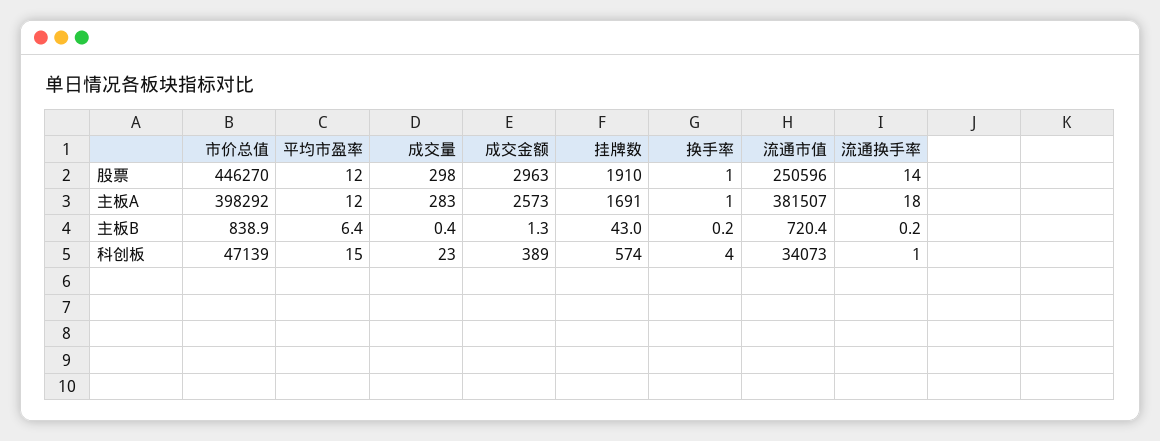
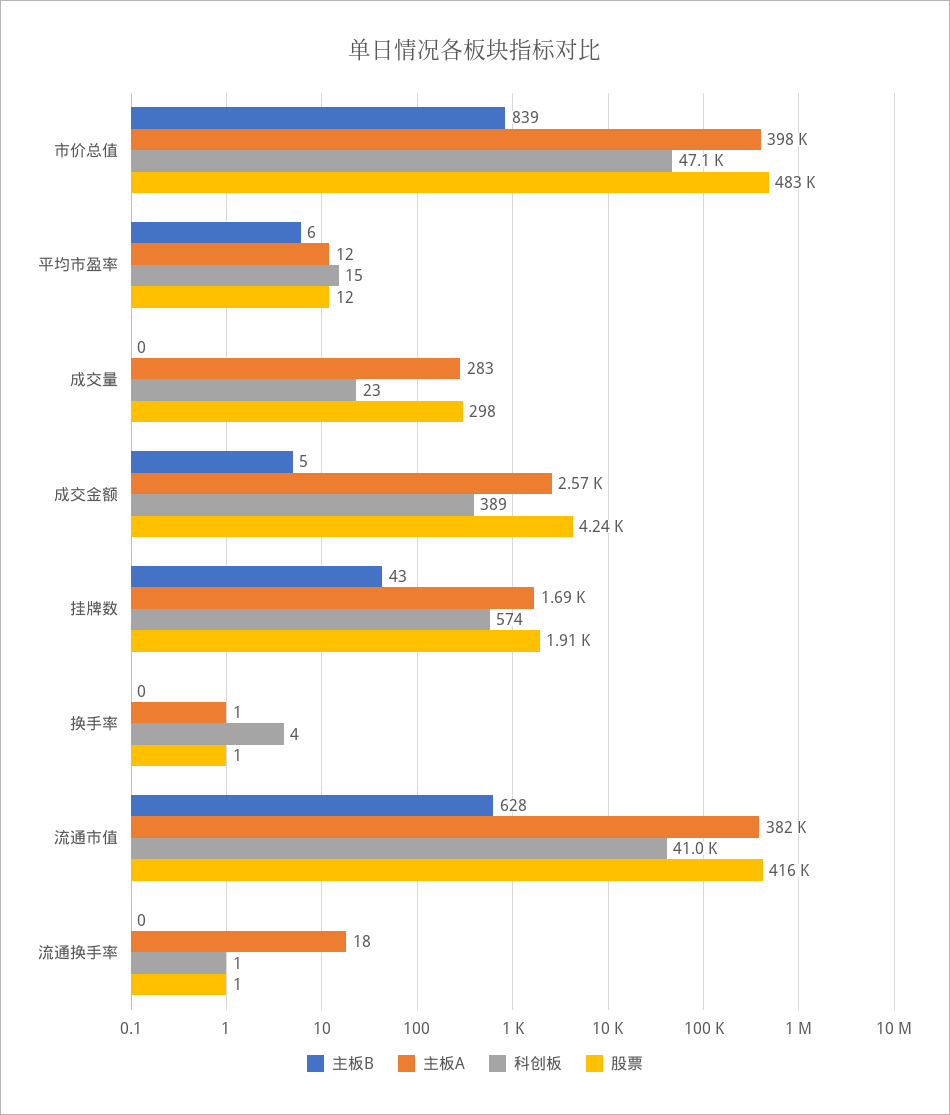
  {
    "股票": {
-     "市价总值": 446270,
+     "市价总值": 483000,
      "平均市盈率": 12,
      "成交量": 298,
-     "成交金额": 2963,
+     "成交金额": 4240,
      "挂牌数": 1910,
      "换手率": 1,
-     "流通市值": 250596,
+     "流通市值": 416000,
-     "流通换手率": 14
+     "流通换手率": 1
    },
    "主板A": {
      "市价总值": 398292,
      "平均市盈率": 12,
      "成交量": 283,
      "成交金额": 2573,
      "挂牌数": 1691,
      "换手率": 1,
      "流通市值": 381507,
      "流通换手率": 18
    },
    "主板B": {
      "市价总值": 838.9,
      "平均市盈率": 6.4,
      "成交量": 0.4,
-     "成交金额": 1.3,
+     "成交金额": 5,
      "挂牌数": 43,
      "换手率": 0.2,
-     "流通市值": 720.4,
+     "流通市值": 628,
      "流通换手率": 0.2
    },
    "科创板": {
      "市价总值": 47139,
      "平均市盈率": 15,
      "成交量": 23,
      "成交金额": 389,
      "挂牌数": 574,
      "换手率": 4,
-     "流通市值": 34073,
+     "流通市值": 41000,
      "流通换手率": 1
    }
  }

